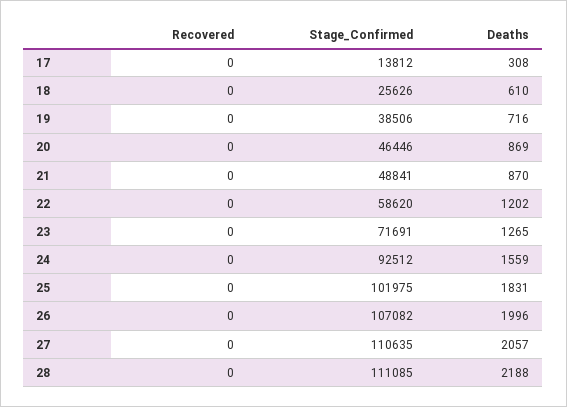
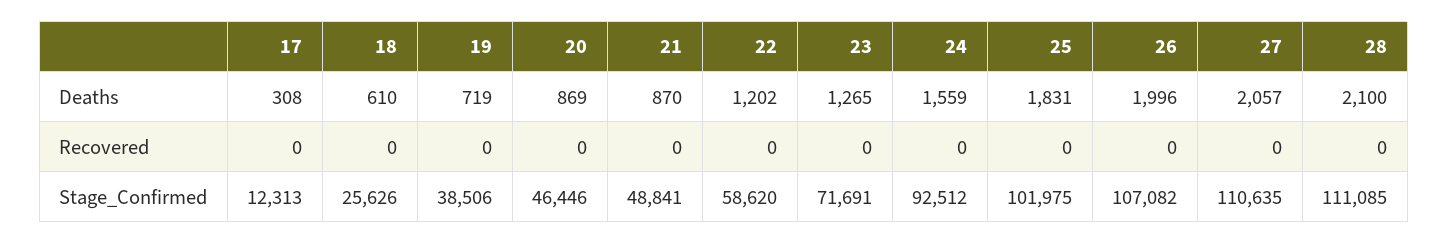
  {
    "Recovered": {
      "17": 0,
      "18": 0,
      "19": 0,
      "20": 0,
      "21": 0,
      "22": 0,
      "23": 0,
      "24": 0,
      "25": 0,
      "26": 0,
      "27": 0,
      "28": 0
    },
    "Stage_Confirmed": {
-     "17": 13812,
+     "17": 12313,
      "18": 25626,
      "19": 38506,
      "20": 46446,
      "21": 48841,
      "22": 58620,
      "23": 71691,
      "24": 92512,
      "25": 101975,
      "26": 107082,
      "27": 110635,
      "28": 111085
    },
    "Deaths": {
      "17": 308,
      "18": 610,
-     "19": 716,
+     "19": 719,
      "20": 869,
      "21": 870,
      "22": 1202,
      "23": 1265,
      "24": 1559,
      "25": 1831,
      "26": 1996,
      "27": 2057,
-     "28": 2188
+     "28": 2100
    }
  }

